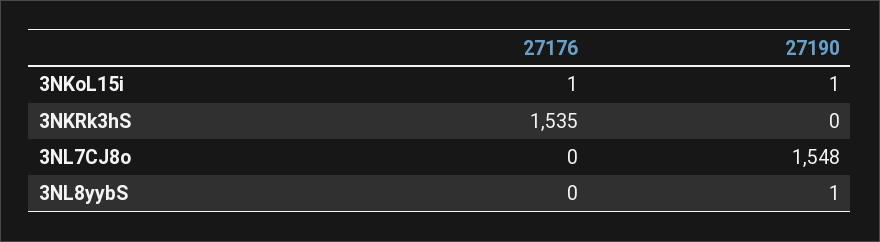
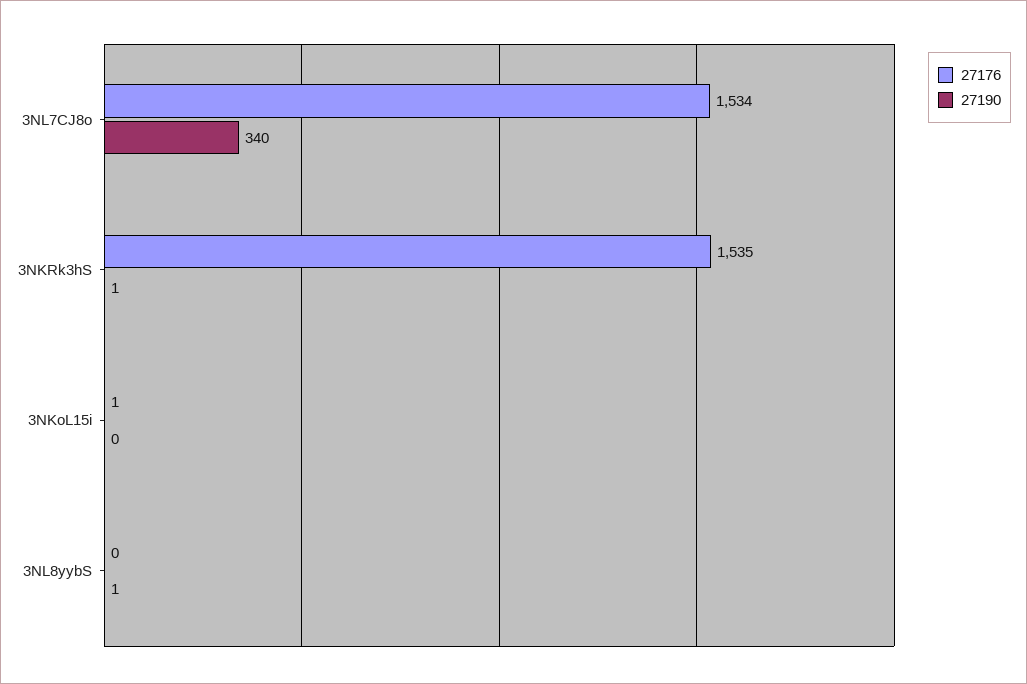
  {
    "27176": {
      "3NKoL15i": 1,
      "3NKRk3hS": 1535,
-     "3NL7CJ8o": 0,
+     "3NL7CJ8o": 1534,
      "3NL8yybS": 0
    },
    "27190": {
-     "3NKoL15i": 1,
+     "3NKoL15i": 0,
-     "3NKRk3hS": 0,
+     "3NKRk3hS": 1,
-     "3NL7CJ8o": 1548,
+     "3NL7CJ8o": 340,
      "3NL8yybS": 1
    }
  }

